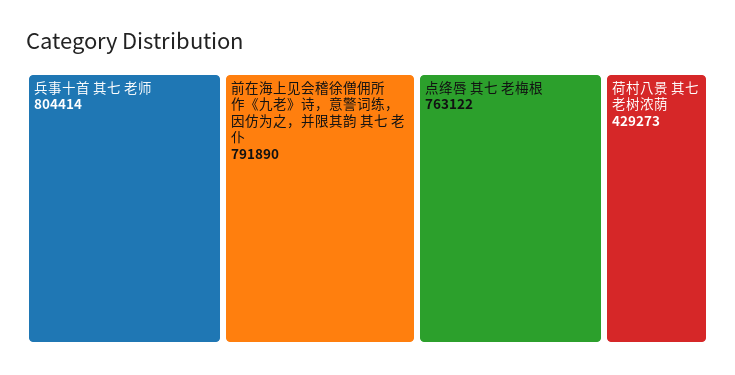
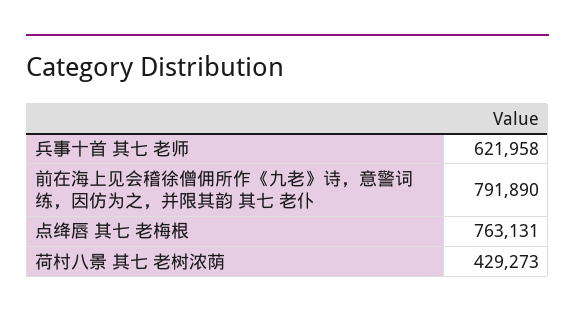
  {
-   "兵事十首 其七 老师": 804414,
+   "兵事十首 其七 老师": 621958,
    "前在海上见会稽徐僧佣所作《九老》诗，意警词练，因仿为之，并限其韵 其七 老仆": 791890,
-   "点绛唇 其七 老梅根": 763122,
+   "点绛唇 其七 老梅根": 763131,
    "荷村八景 其七 老树浓荫": 429273
  }

